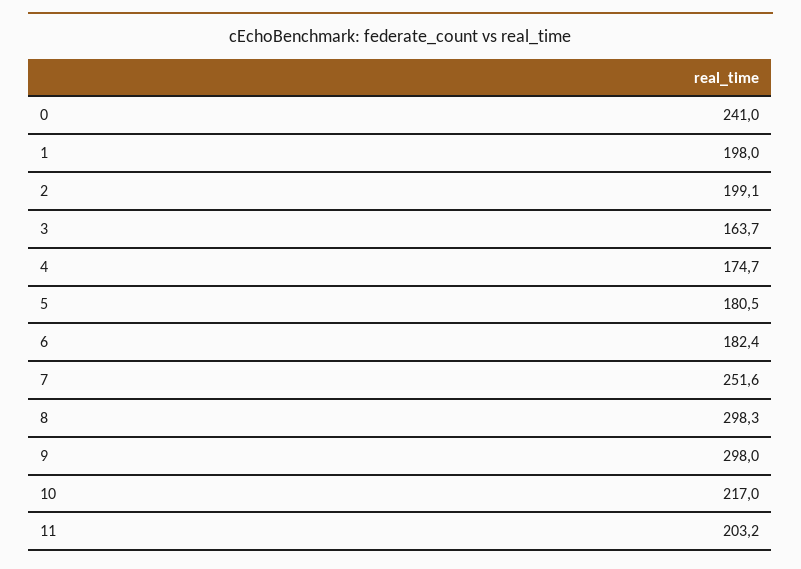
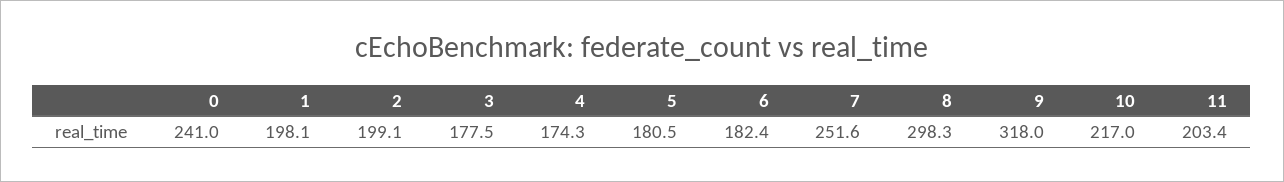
  {
    "0": 241,
-   "1": 198,
+   "1": 198.1,
    "2": 199.1,
-   "3": 163.7,
+   "3": 177.5,
-   "4": 174.7,
+   "4": 174.3,
    "5": 180.5,
    "6": 182.4,
    "7": 251.6,
    "8": 298.3,
-   "9": 298,
+   "9": 318,
    "10": 217,
-   "11": 203.2
+   "11": 203.4
  }

